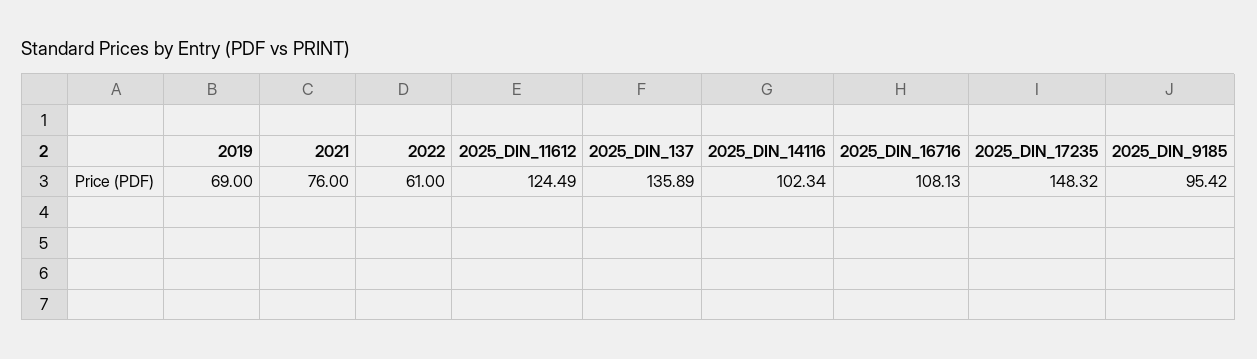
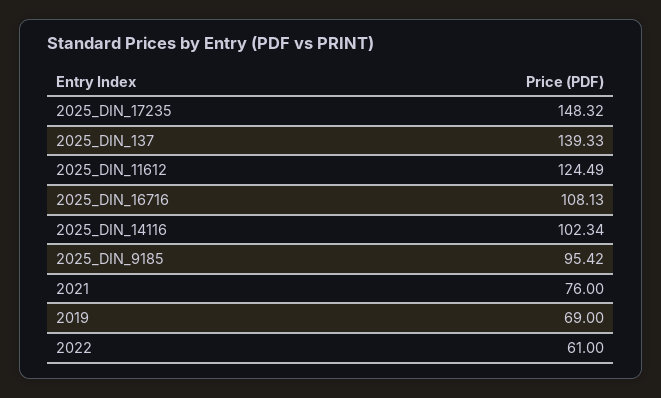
  {
    "2019": 69,
    "2021": 76,
    "2022": 61,
    "2025_DIN_11612": 124.49,
-   "2025_DIN_137": 135.89,
+   "2025_DIN_137": 139.33,
    "2025_DIN_14116": 102.34,
    "2025_DIN_16716": 108.13,
    "2025_DIN_17235": 148.32,
    "2025_DIN_9185": 95.42
  }

